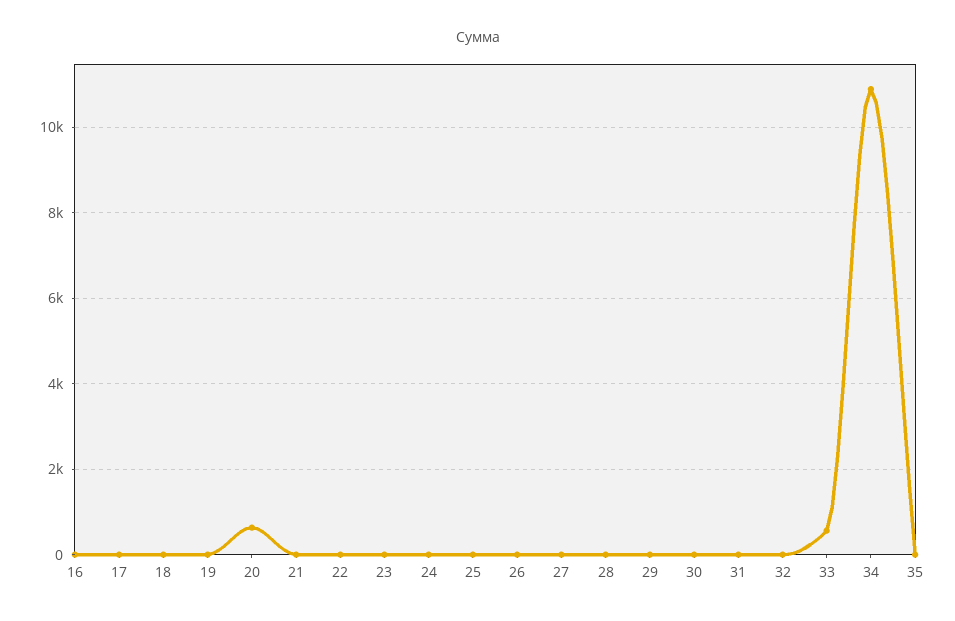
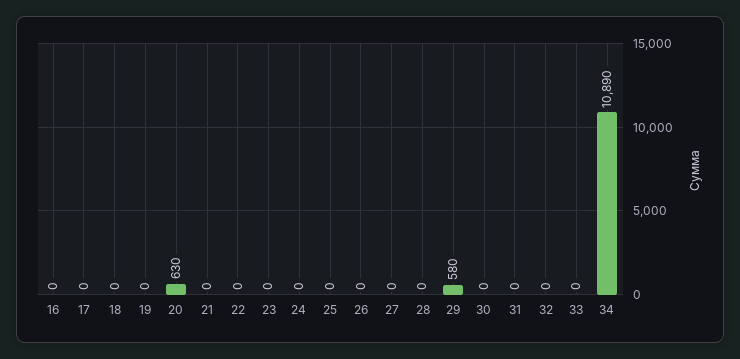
  {
    "16": 0,
    "17": 0,
    "18": 0,
    "19": 0,
    "20": 630,
    "21": 0,
    "22": 0,
    "23": 0,
    "24": 0,
    "25": 0,
    "26": 0,
    "27": 0,
    "28": 0,
-   "29": 0,
+   "29": 580,
    "30": 0,
    "31": 0,
    "32": 0,
-   "33": 600,
+   "33": 0,
-   "34": 10890,
+   "34": 10890
-   "35": 0
  }

